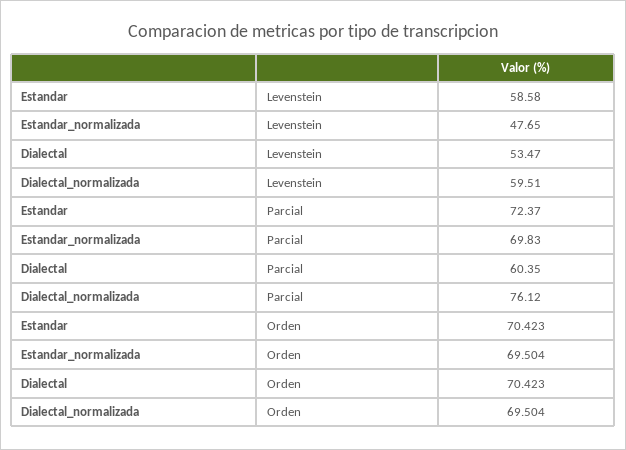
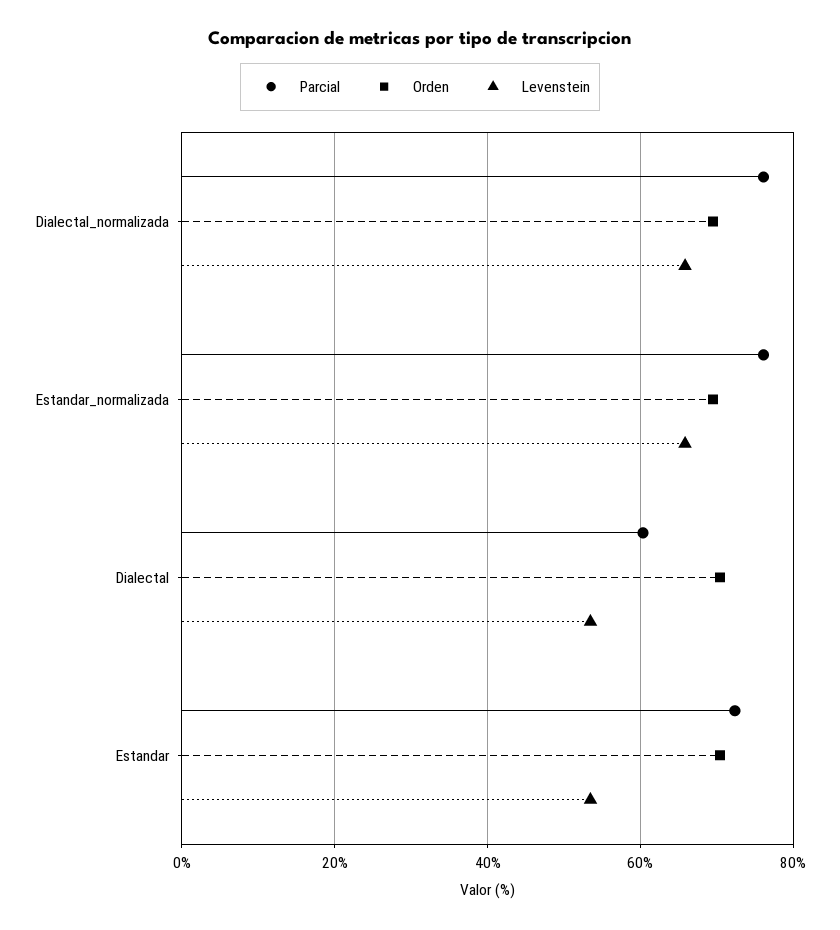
  {
    "Levenstein": {
-     "Estandar": 58.58,
+     "Estandar": 54,
-     "Estandar_normalizada": 47.65,
+     "Estandar_normalizada": 66,
      "Dialectal": 53.47,
-     "Dialectal_normalizada": 59.51
+     "Dialectal_normalizada": 66
    },
    "Parcial": {
      "Estandar": 72.37,
-     "Estandar_normalizada": 69.83,
+     "Estandar_normalizada": 76,
      "Dialectal": 60.35,
      "Dialectal_normalizada": 76.12
    },
    "Orden": {
      "Estandar": 70.423,
      "Estandar_normalizada": 69.504,
      "Dialectal": 70.423,
      "Dialectal_normalizada": 69.504
    }
  }

